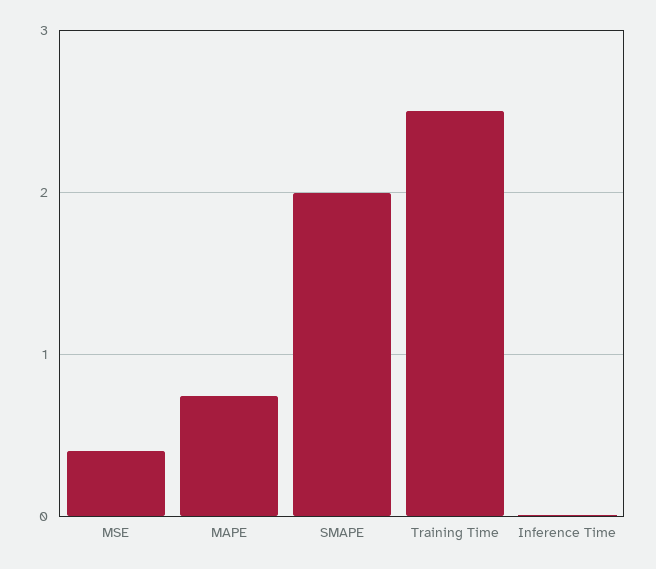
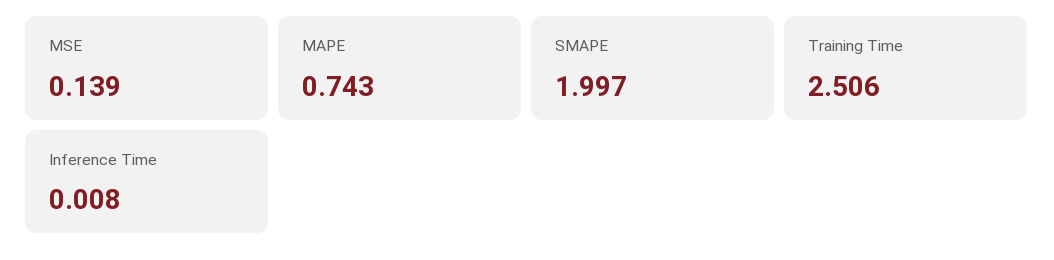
  {
-   "MSE": 0.4,
+   "MSE": 0.139,
    "MAPE": 0.743,
    "SMAPE": 1.997,
    "Training Time": 2.506,
    "Inference Time": 0.008
  }

